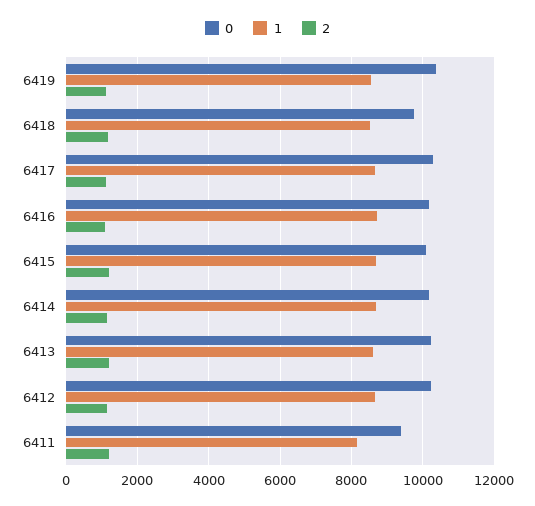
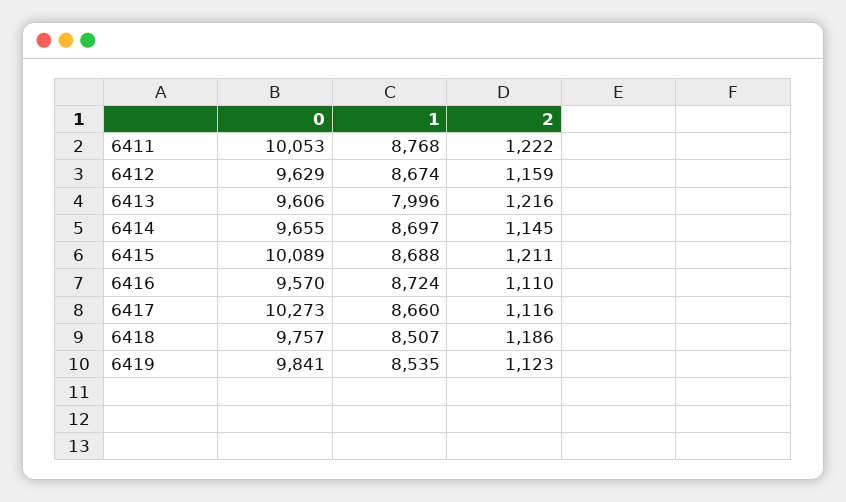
  {
    "0": {
-     "6419": 10400,
+     "6419": 9841,
      "6418": 9757,
      "6417": 10273,
-     "6416": 10200,
+     "6416": 9570,
      "6415": 10089,
-     "6414": 10200,
+     "6414": 9655,
-     "6413": 10200,
+     "6413": 9606,
-     "6412": 10200,
+     "6412": 9629,
-     "6411": 9400
+     "6411": 10053
    },
    "1": {
      "6419": 8535,
      "6418": 8507,
      "6417": 8660,
      "6416": 8724,
      "6415": 8688,
      "6414": 8697,
-     "6413": 8600,
+     "6413": 7996,
      "6412": 8674,
-     "6411": 8200
+     "6411": 8768
    },
    "2": {
      "6419": 1123,
      "6418": 1186,
      "6417": 1116,
      "6416": 1110,
      "6415": 1211,
      "6414": 1145,
      "6413": 1216,
      "6412": 1159,
      "6411": 1222
    }
  }

